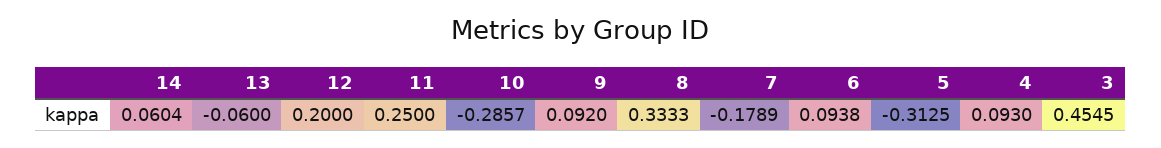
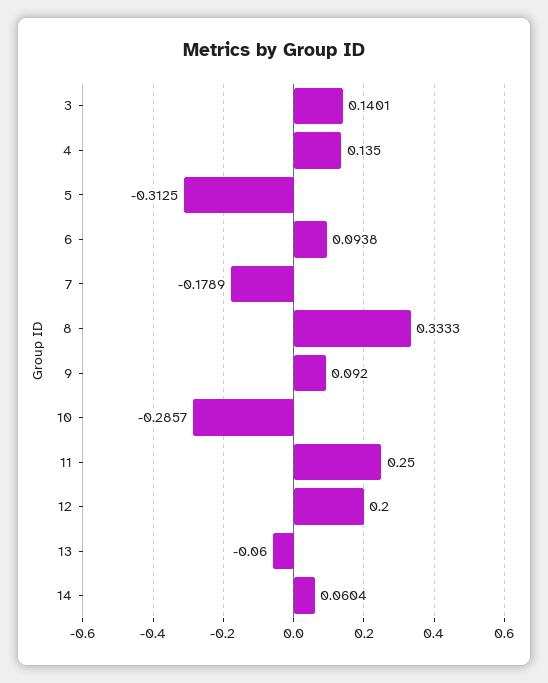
  {
    "14": 0.0604,
    "13": -0.06,
    "12": 0.2,
    "11": 0.25,
    "10": -0.2857,
    "9": 0.092,
    "8": 0.3333,
    "7": -0.1789,
    "6": 0.0938,
    "5": -0.3125,
-   "4": 0.093,
+   "4": 0.135,
-   "3": 0.4545
+   "3": 0.1401
  }

